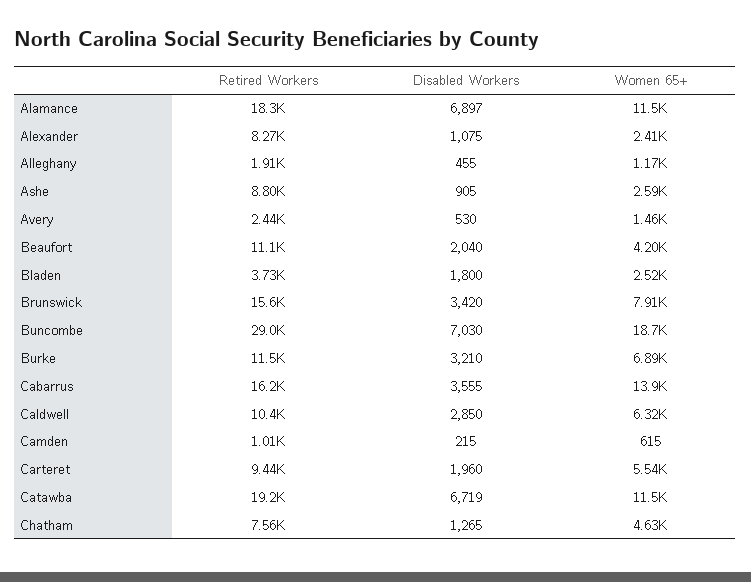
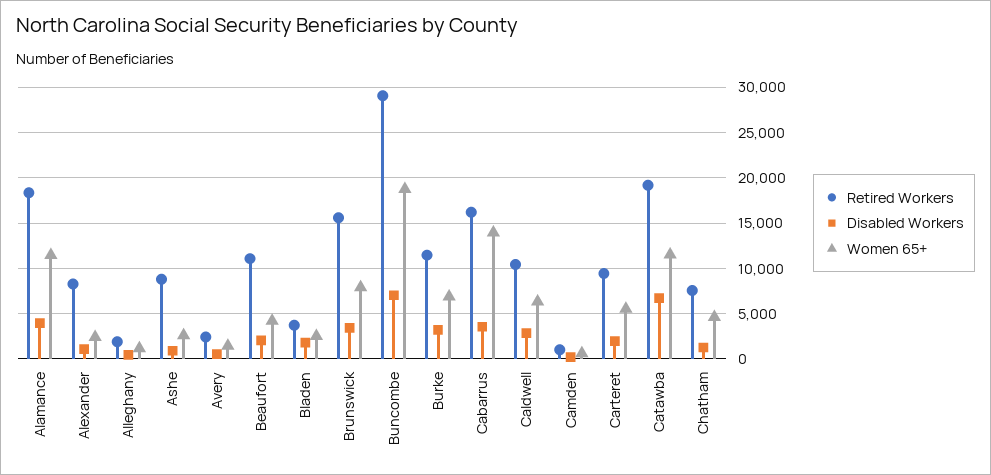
  {
    "Retired Workers": {
      "Alamance": 18300,
      "Alexander": 8270,
      "Alleghany": 1910,
      "Ashe": 8800,
      "Avery": 2440,
      "Beaufort": 11100,
      "Bladen": 3730,
      "Brunswick": 15600,
      "Buncombe": 29000,
      "Burke": 11500,
      "Cabarrus": 16200,
      "Caldwell": 10400,
      "Camden": 1010,
      "Carteret": 9440,
      "Catawba": 19200,
      "Chatham": 7560
    },
    "Disabled Workers": {
-     "Alamance": 6897,
+     "Alamance": 4000,
      "Alexander": 1075,
      "Alleghany": 455,
      "Ashe": 905,
      "Avery": 530,
      "Beaufort": 2040,
      "Bladen": 1800,
      "Brunswick": 3420,
      "Buncombe": 7030,
      "Burke": 3210,
      "Cabarrus": 3555,
      "Caldwell": 2850,
      "Camden": 215,
      "Carteret": 1960,
      "Catawba": 6719,
      "Chatham": 1265
    },
    "Women 65+": {
      "Alamance": 11500,
      "Alexander": 2410,
      "Alleghany": 1170,
      "Ashe": 2590,
      "Avery": 1460,
      "Beaufort": 4200,
      "Bladen": 2520,
      "Brunswick": 7910,
      "Buncombe": 18700,
      "Burke": 6890,
      "Cabarrus": 13900,
      "Caldwell": 6320,
      "Camden": 615,
      "Carteret": 5540,
      "Catawba": 11500,
      "Chatham": 4630
    }
  }

